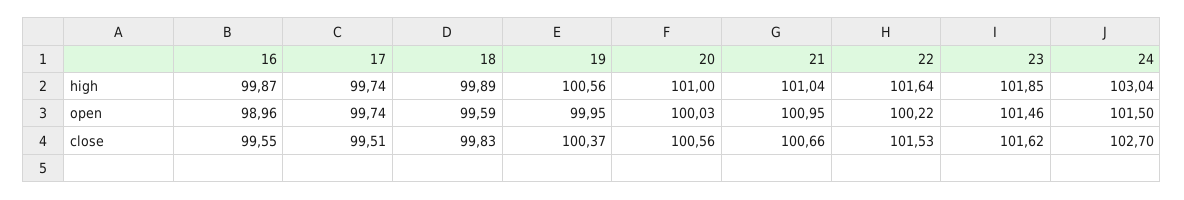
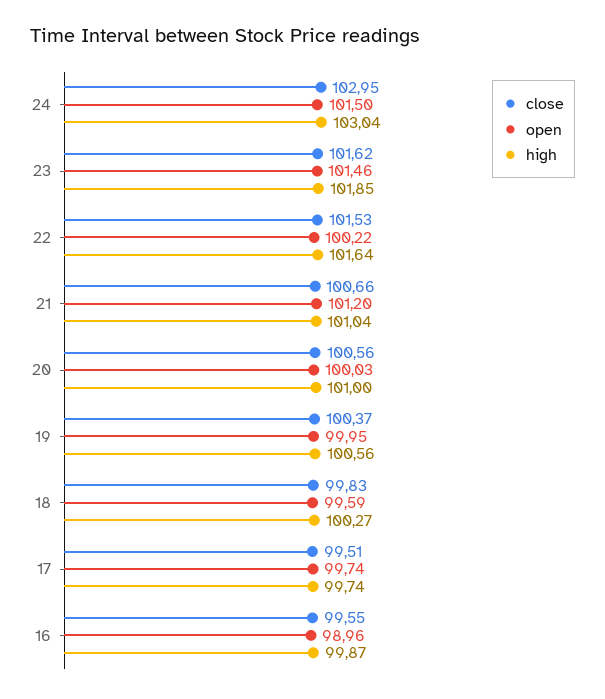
  {
    "high": {
      "16": 99.87,
      "17": 99.74,
-     "18": 99.89,
+     "18": 100.27,
      "19": 100.56,
      "20": 101,
      "21": 101.04,
      "22": 101.64,
      "23": 101.85,
      "24": 103.04
    },
    "open": {
      "16": 98.96,
      "17": 99.74,
      "18": 99.59,
      "19": 99.95,
      "20": 100.03,
-     "21": 100.95,
+     "21": 101.2,
      "22": 100.22,
      "23": 101.46,
      "24": 101.5
    },
    "close": {
      "16": 99.55,
      "17": 99.51,
      "18": 99.83,
      "19": 100.37,
      "20": 100.56,
      "21": 100.66,
      "22": 101.53,
      "23": 101.62,
-     "24": 102.7
+     "24": 102.95
    }
  }

